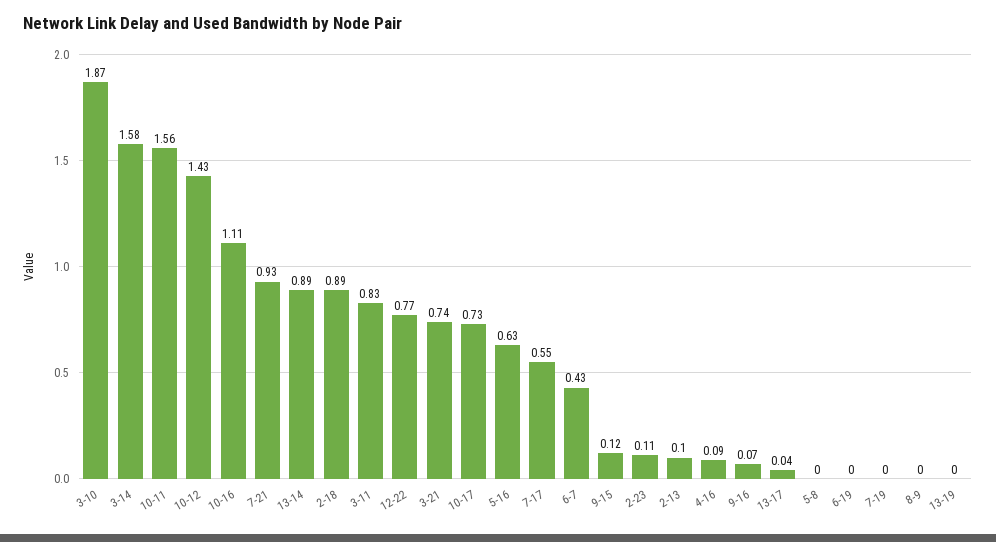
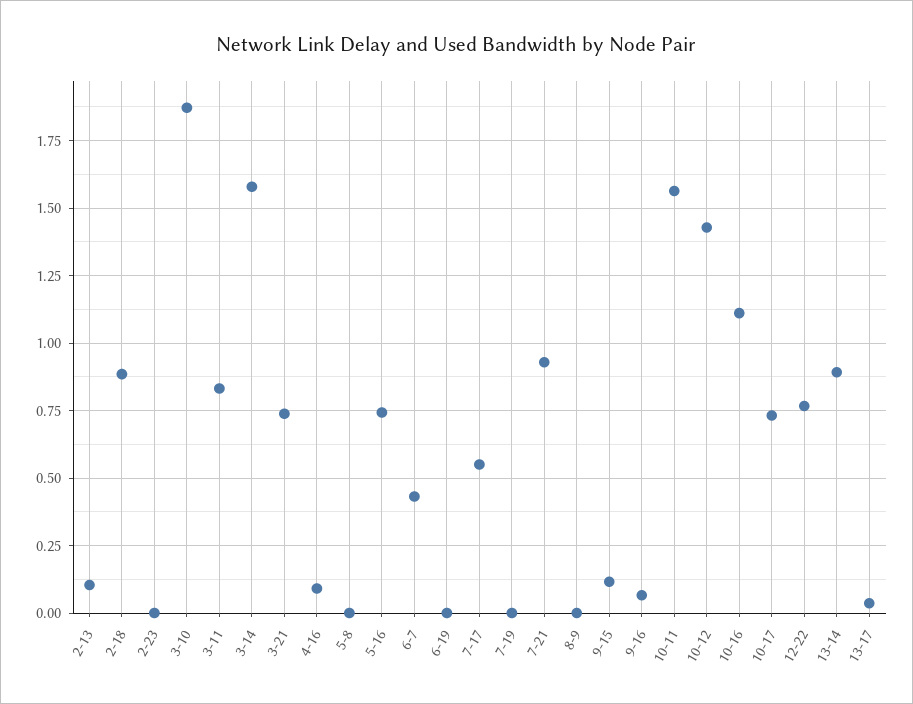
  {
    "3-10": 1.87,
    "3-14": 1.58,
    "10-11": 1.56,
    "10-12": 1.43,
    "10-16": 1.11,
    "7-21": 0.93,
    "13-14": 0.89,
    "2-18": 0.89,
    "3-11": 0.83,
    "12-22": 0.77,
    "3-21": 0.74,
    "10-17": 0.73,
-   "5-16": 0.63,
+   "5-16": 0.75,
    "7-17": 0.55,
    "6-7": 0.43,
    "9-15": 0.12,
-   "2-23": 0.11,
+   "2-23": 0,
    "2-13": 0.1,
    "4-16": 0.09,
    "9-16": 0.07,
    "13-17": 0.04,
    "5-8": 0,
    "6-19": 0,
    "7-19": 0,
-   "8-9": 0,
+   "8-9": 0
-   "13-19": 0
  }

